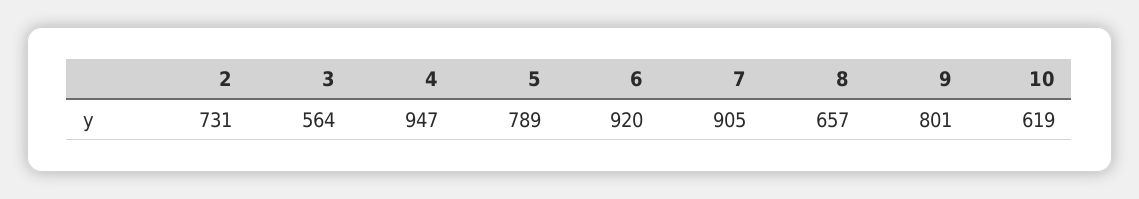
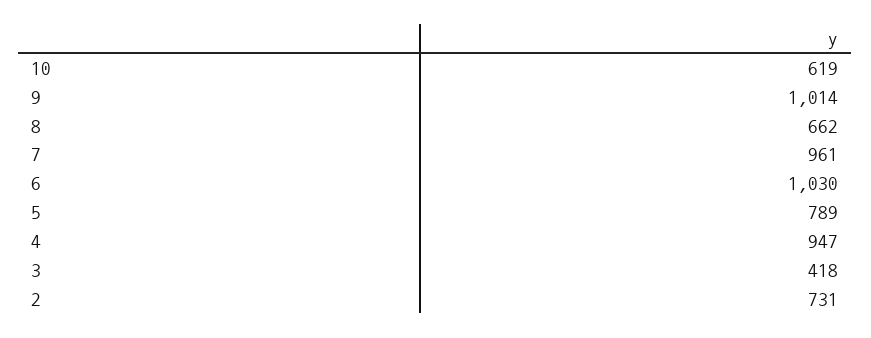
  {
    "2": 731,
-   "3": 564,
+   "3": 418,
    "4": 947,
    "5": 789,
-   "6": 920,
+   "6": 1030,
-   "7": 905,
+   "7": 961,
-   "8": 657,
+   "8": 662,
-   "9": 801,
+   "9": 1014,
    "10": 619
  }

